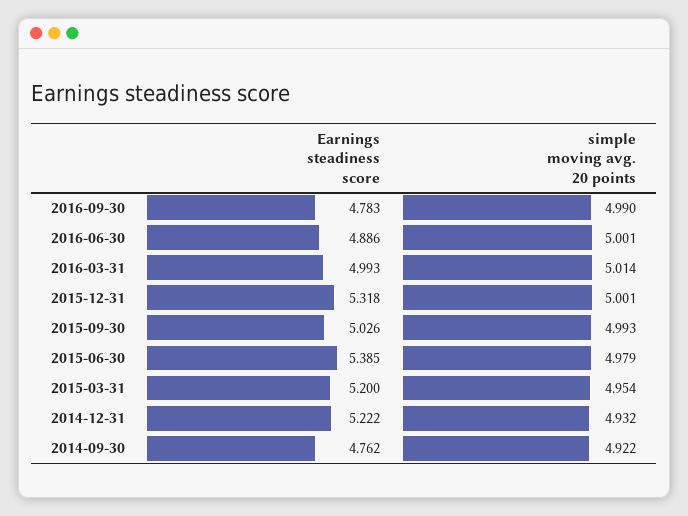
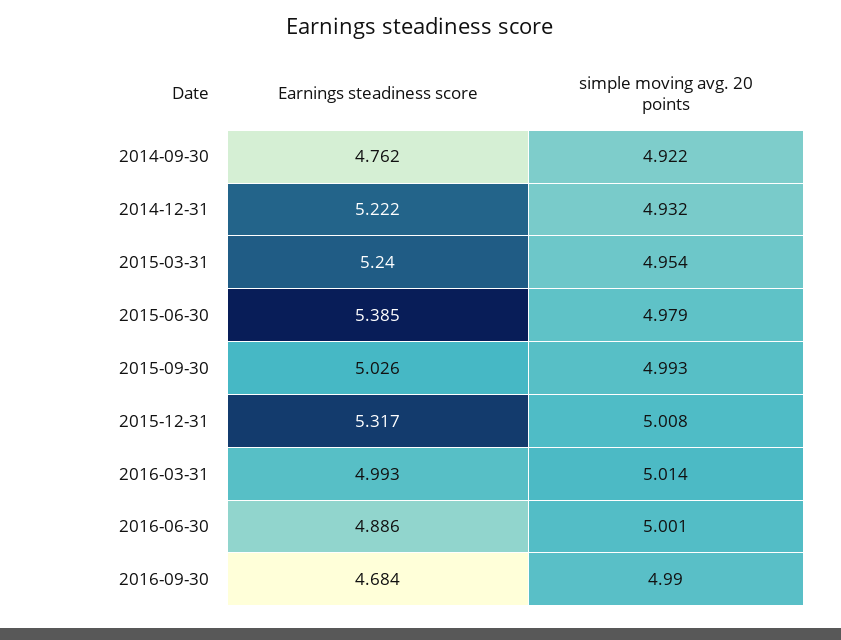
  {
    "Earnings steadiness score": {
-     "2016-09-30": 4.783,
+     "2016-09-30": 4.684,
      "2016-06-30": 4.886,
      "2016-03-31": 4.993,
-     "2015-12-31": 5.318,
+     "2015-12-31": 5.317,
      "2015-09-30": 5.026,
      "2015-06-30": 5.385,
-     "2015-03-31": 5.2,
+     "2015-03-31": 5.24,
      "2014-12-31": 5.222,
      "2014-09-30": 4.762
    },
    "simple moving avg. 20 points": {
      "2016-09-30": 4.99,
      "2016-06-30": 5.001,
      "2016-03-31": 5.014,
-     "2015-12-31": 5.001,
+     "2015-12-31": 5.008,
      "2015-09-30": 4.993,
      "2015-06-30": 4.979,
      "2015-03-31": 4.954,
      "2014-12-31": 4.932,
      "2014-09-30": 4.922
    }
  }

